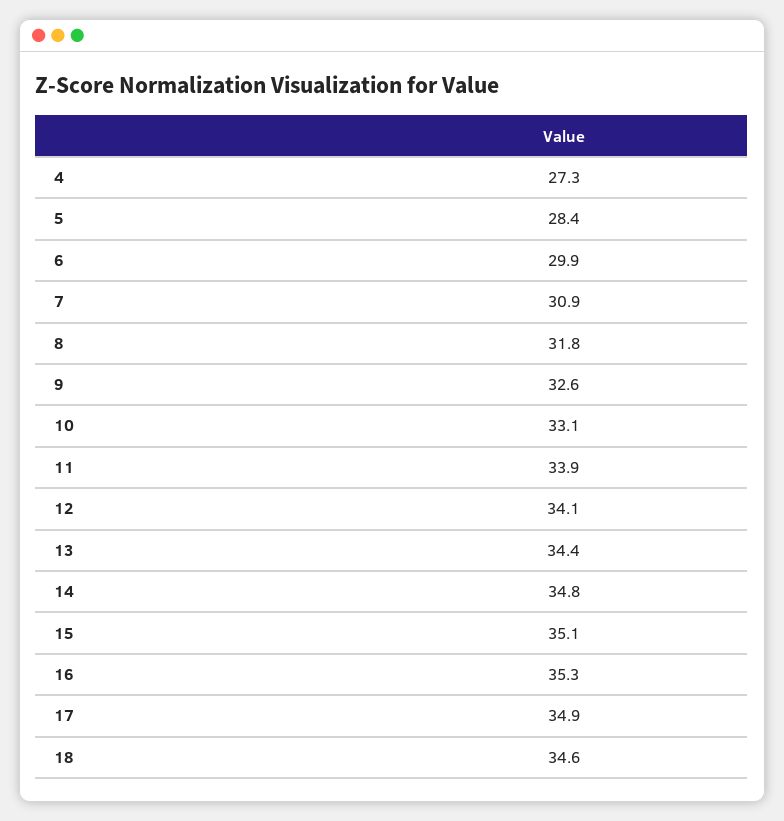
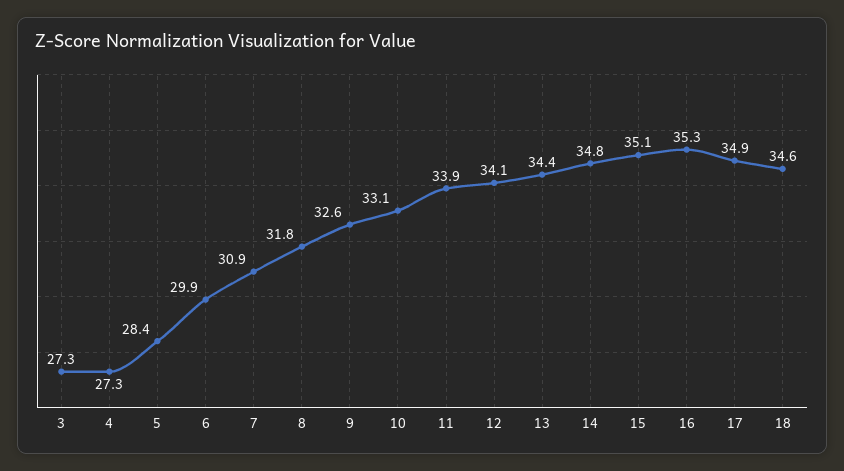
  {
    "4": 27.3,
    "5": 28.4,
    "6": 29.9,
    "7": 30.9,
    "8": 31.8,
    "9": 32.6,
    "10": 33.1,
    "11": 33.9,
    "12": 34.1,
    "13": 34.4,
    "14": 34.8,
    "15": 35.1,
    "16": 35.3,
    "17": 34.9,
-   "18": 34.6
+   "18": 34.6,
+   "3": 27.3
  }

